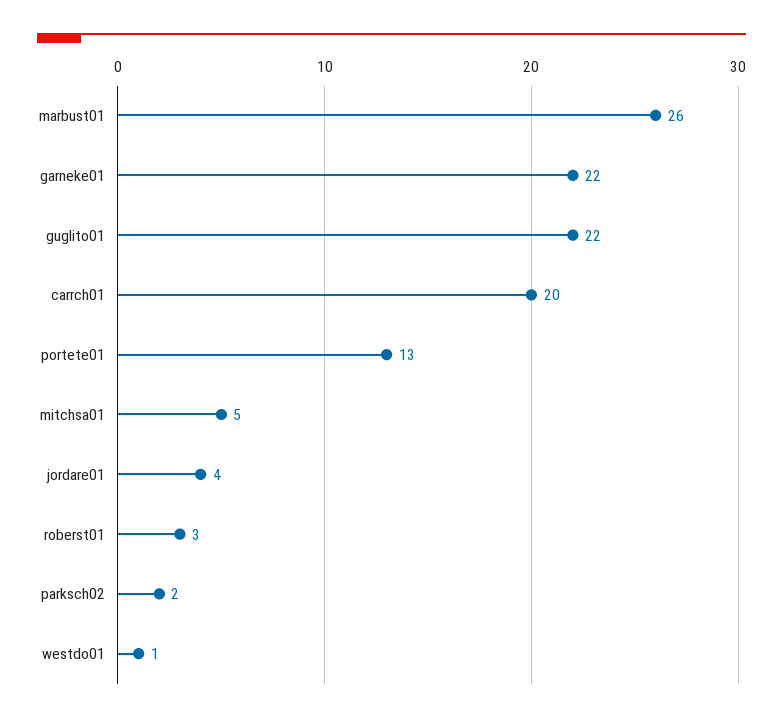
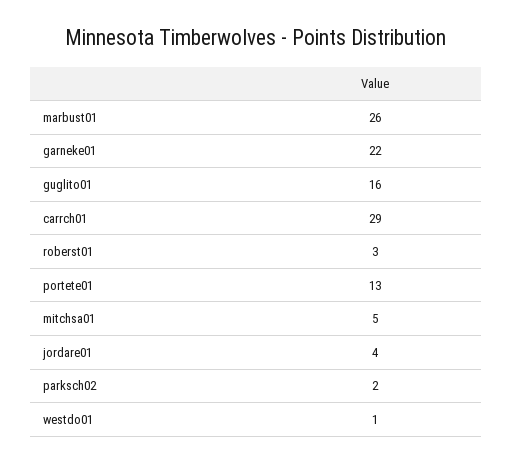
  {
    "marbust01": 26,
    "garneke01": 22,
-   "guglito01": 22,
+   "guglito01": 16,
-   "carrch01": 20,
+   "carrch01": 29,
    "portete01": 13,
    "mitchsa01": 5,
    "jordare01": 4,
    "roberst01": 3,
    "parksch02": 2,
    "westdo01": 1
  }

